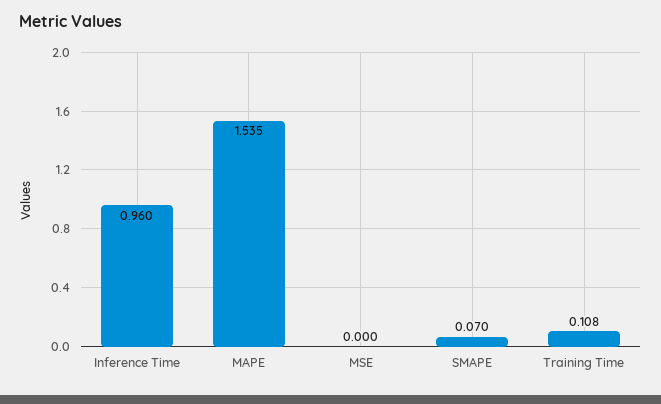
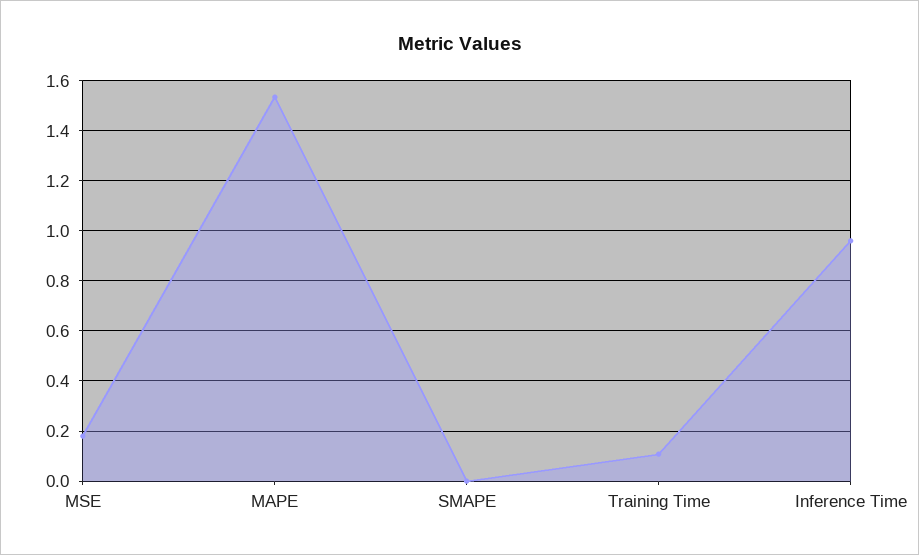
  {
    "Inference Time": 0.96,
    "MAPE": 1.535,
-   "MSE": 0,
+   "MSE": 0.175,
-   "SMAPE": 0.07,
+   "SMAPE": 0,
    "Training Time": 0.108
  }

